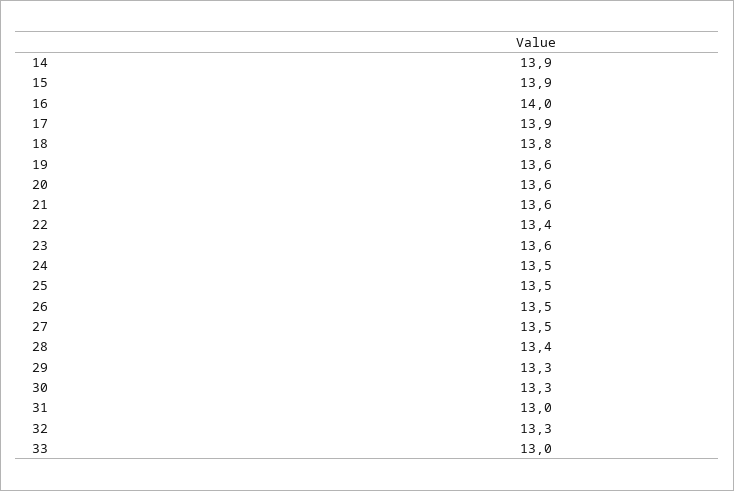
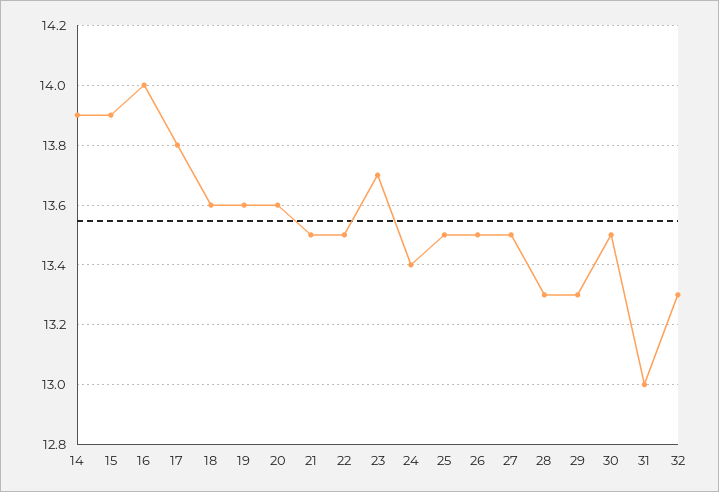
  {
    "14": 13.9,
    "15": 13.9,
    "16": 14,
-   "17": 13.9,
+   "17": 13.8,
-   "18": 13.8,
+   "18": 13.6,
    "19": 13.6,
    "20": 13.6,
-   "21": 13.6,
+   "21": 13.5,
-   "22": 13.4,
+   "22": 13.5,
-   "23": 13.6,
+   "23": 13.7,
-   "24": 13.5,
+   "24": 13.4,
    "25": 13.5,
    "26": 13.5,
    "27": 13.5,
-   "28": 13.4,
+   "28": 13.3,
    "29": 13.3,
-   "30": 13.3,
+   "30": 13.5,
    "31": 13,
-   "32": 13.3,
+   "32": 13.3
-   "33": 13
  }

